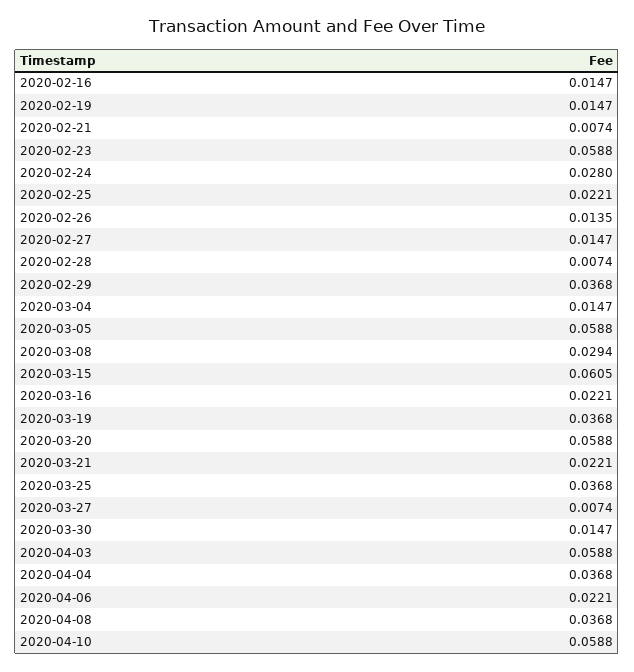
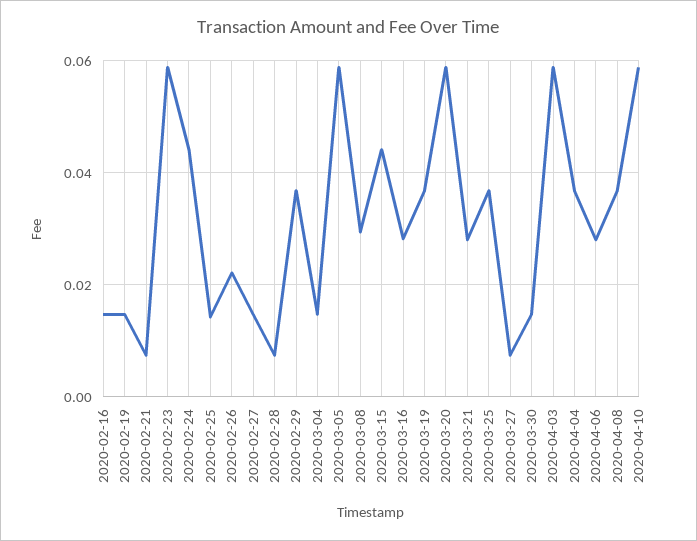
  {
    "2020-02-16": 0.0147,
    "2020-02-19": 0.0147,
    "2020-02-21": 0.0074,
    "2020-02-23": 0.0588,
-   "2020-02-24": 0.028,
+   "2020-02-24": 0.044,
-   "2020-02-25": 0.0221,
+   "2020-02-25": 0.014,
-   "2020-02-26": 0.0135,
+   "2020-02-26": 0.022,
    "2020-02-27": 0.0147,
    "2020-02-28": 0.0074,
    "2020-02-29": 0.0368,
    "2020-03-04": 0.0147,
    "2020-03-05": 0.0588,
    "2020-03-08": 0.0294,
-   "2020-03-15": 0.0605,
+   "2020-03-15": 0.044,
-   "2020-03-16": 0.0221,
+   "2020-03-16": 0.028,
    "2020-03-19": 0.0368,
    "2020-03-20": 0.0588,
-   "2020-03-21": 0.0221,
+   "2020-03-21": 0.028,
    "2020-03-25": 0.0368,
    "2020-03-27": 0.0074,
    "2020-03-30": 0.0147,
    "2020-04-03": 0.0588,
    "2020-04-04": 0.0368,
-   "2020-04-06": 0.0221,
+   "2020-04-06": 0.028,
    "2020-04-08": 0.0368,
    "2020-04-10": 0.0588
  }

